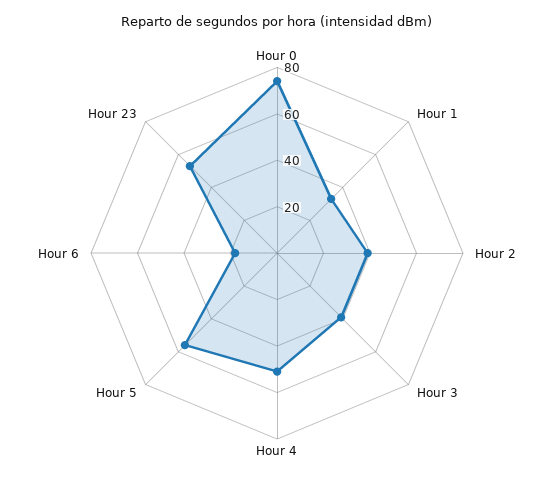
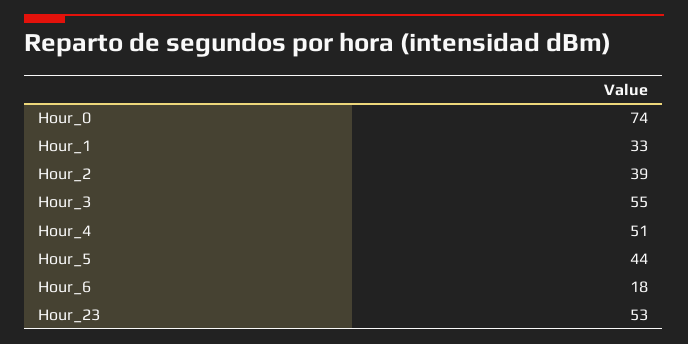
  {
    "Hour 0": 74,
    "Hour 1": 33,
    "Hour 2": 39,
-   "Hour 3": 40,
+   "Hour 3": 55,
    "Hour 4": 51,
-   "Hour 5": 55,
+   "Hour 5": 44,
    "Hour 6": 18,
    "Hour 23": 53
  }

